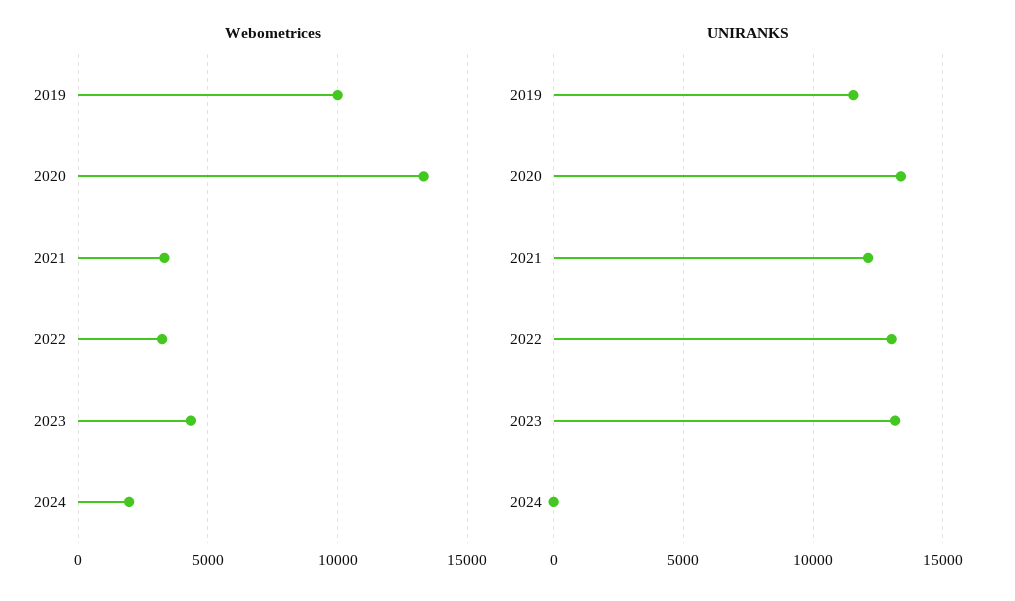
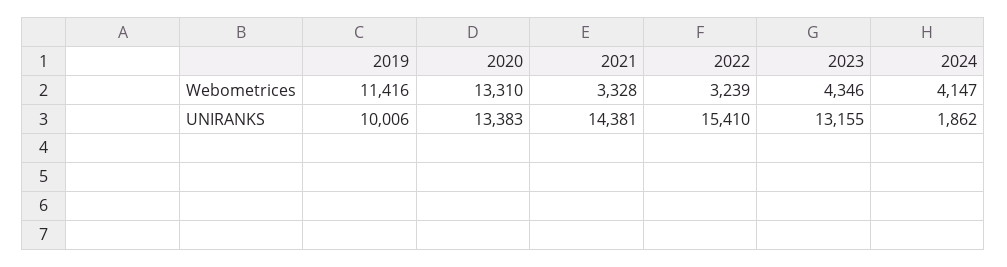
  {
    "Webometrices": {
-     "2019": 10000,
+     "2019": 11416,
      "2020": 13310,
      "2021": 3328,
      "2022": 3239,
      "2023": 4346,
-     "2024": 2000
+     "2024": 4147
    },
    "UNIRANKS": {
-     "2019": 11500,
+     "2019": 10006,
      "2020": 13383,
-     "2021": 12000,
+     "2021": 14381,
-     "2022": 13000,
+     "2022": 15410,
      "2023": 13155,
-     "2024": 0
+     "2024": 1862
    }
  }

